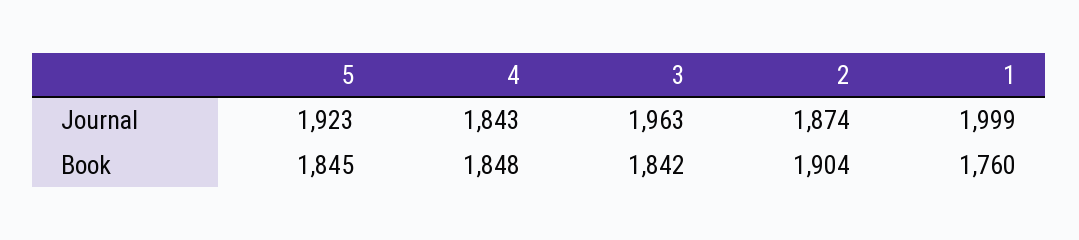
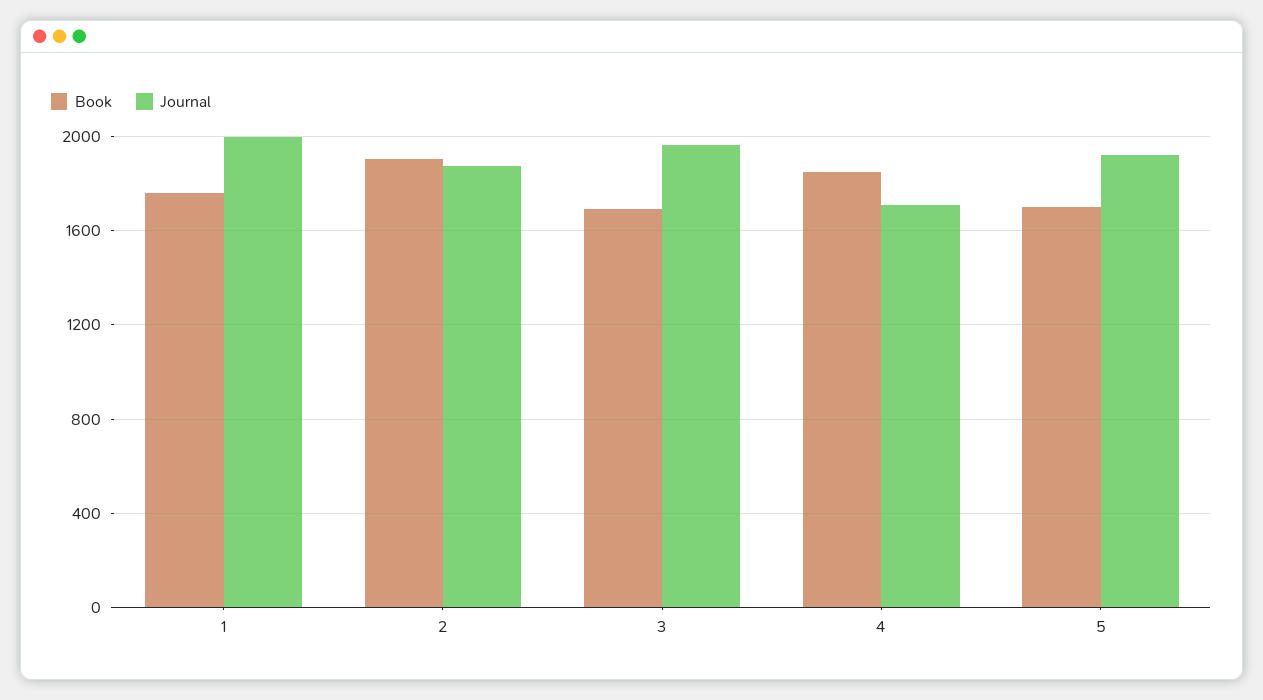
  {
    "Journal": {
      "5": 1923,
-     "4": 1843,
+     "4": 1700,
      "3": 1963,
      "2": 1874,
      "1": 1999
    },
    "Book": {
-     "5": 1845,
+     "5": 1700,
      "4": 1848,
-     "3": 1842,
+     "3": 1700,
      "2": 1904,
      "1": 1760
    }
  }

